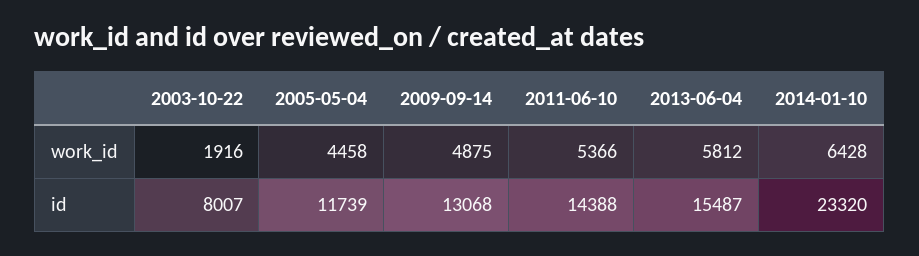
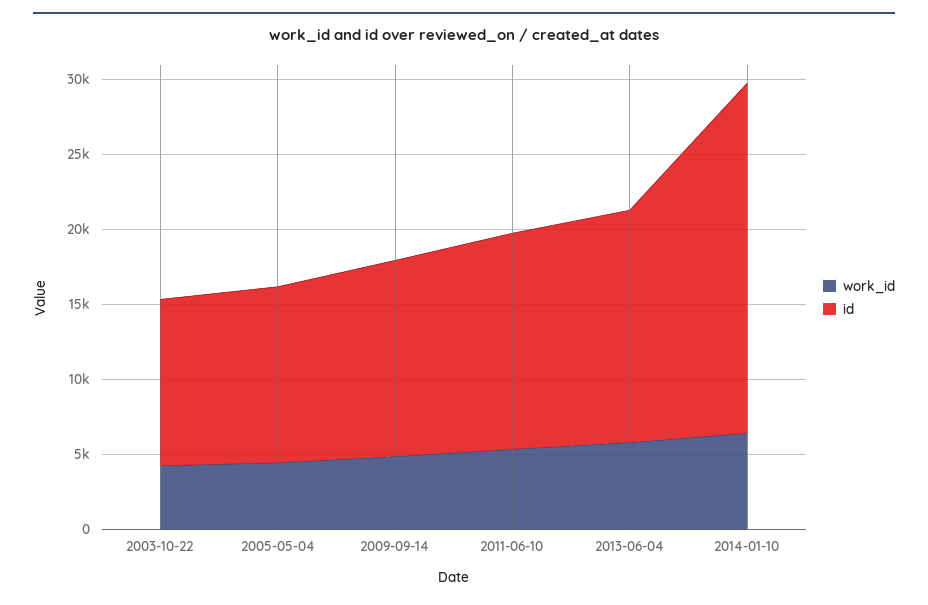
  {
    "work_id": {
-     "2003-10-22": 1916,
+     "2003-10-22": 4000,
      "2005-05-04": 4458,
      "2009-09-14": 4875,
      "2011-06-10": 5366,
      "2013-06-04": 5812,
      "2014-01-10": 6428
    },
    "id": {
-     "2003-10-22": 8007,
+     "2003-10-22": 11000,
      "2005-05-04": 11739,
      "2009-09-14": 13068,
      "2011-06-10": 14388,
      "2013-06-04": 15487,
      "2014-01-10": 23320
    }
  }

